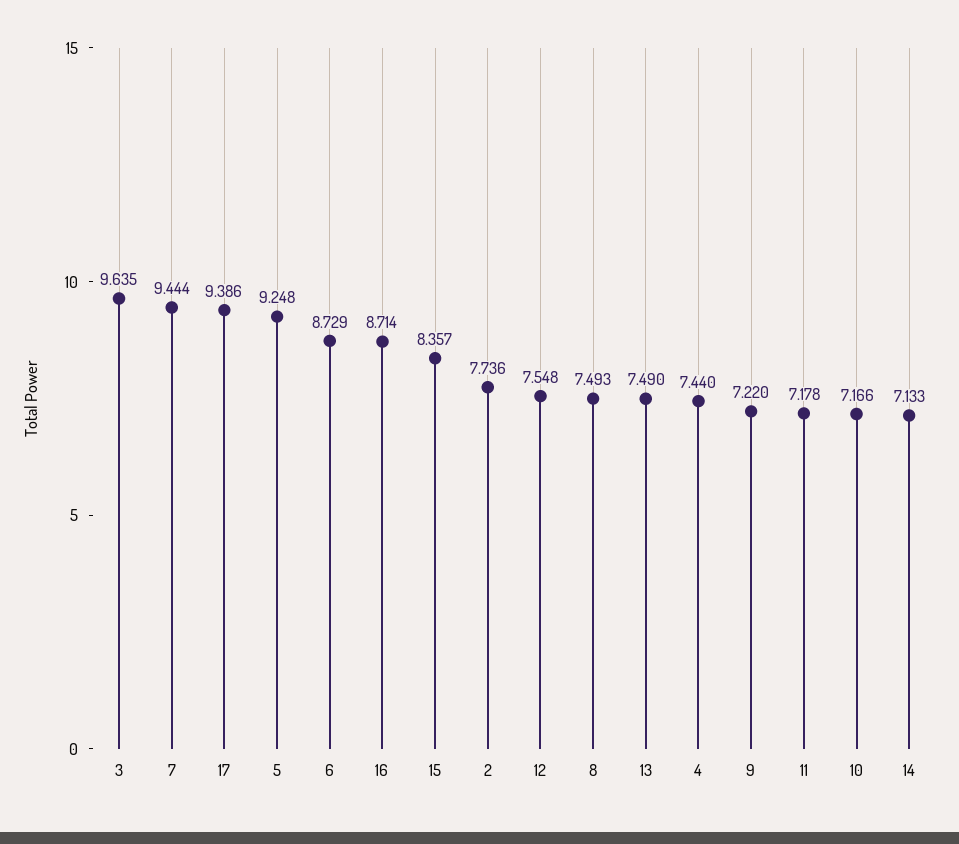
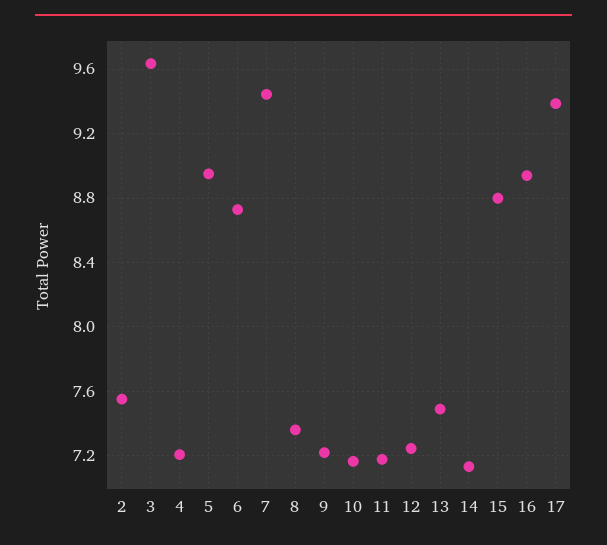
  {
    "3": 9.635,
    "7": 9.444,
    "17": 9.386,
-   "5": 9.248,
+   "5": 8.95,
    "6": 8.729,
-   "16": 8.714,
+   "16": 8.95,
-   "15": 8.357,
+   "15": 8.8,
-   "2": 7.736,
+   "2": 7.55,
-   "12": 7.548,
+   "12": 7.25,
-   "8": 7.493,
+   "8": 7.35,
    "13": 7.49,
-   "4": 7.44,
+   "4": 7.2,
    "9": 7.22,
    "11": 7.178,
    "10": 7.166,
    "14": 7.133
  }

